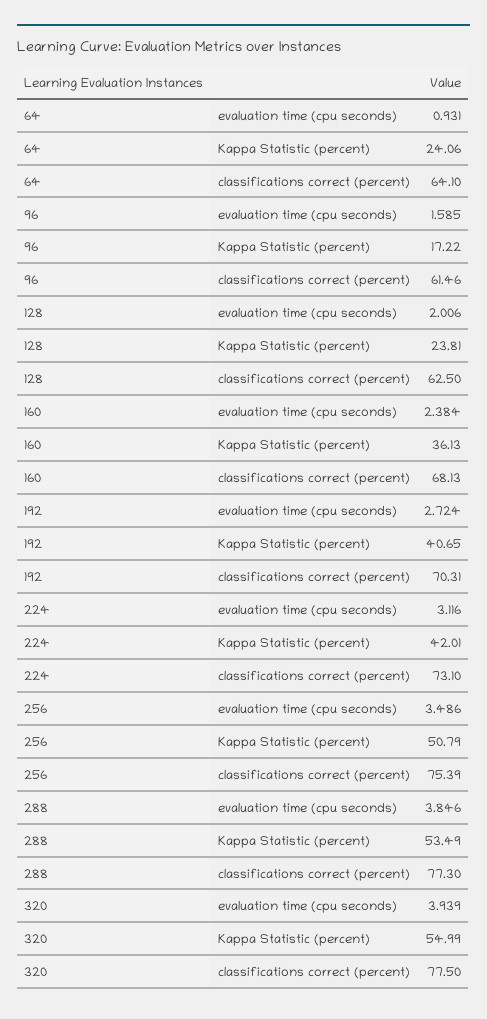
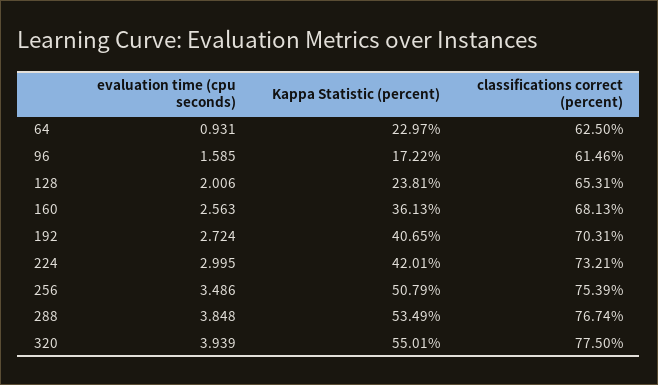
  {
    "64": {
      "evaluation time (cpu seconds)": 0.931,
-     "Kappa Statistic (percent)": 24.06,
+     "Kappa Statistic (percent)": 22.97,
-     "classifications correct (percent)": 64.1
+     "classifications correct (percent)": 62.5
    },
    "96": {
      "evaluation time (cpu seconds)": 1.585,
      "Kappa Statistic (percent)": 17.22,
      "classifications correct (percent)": 61.46
    },
    "128": {
      "evaluation time (cpu seconds)": 2.006,
      "Kappa Statistic (percent)": 23.81,
-     "classifications correct (percent)": 62.5
+     "classifications correct (percent)": 65.31
    },
    "160": {
-     "evaluation time (cpu seconds)": 2.384,
+     "evaluation time (cpu seconds)": 2.563,
      "Kappa Statistic (percent)": 36.13,
      "classifications correct (percent)": 68.13
    },
    "192": {
      "evaluation time (cpu seconds)": 2.724,
      "Kappa Statistic (percent)": 40.65,
      "classifications correct (percent)": 70.31
    },
    "224": {
-     "evaluation time (cpu seconds)": 3.116,
+     "evaluation time (cpu seconds)": 2.995,
      "Kappa Statistic (percent)": 42.01,
-     "classifications correct (percent)": 73.1
+     "classifications correct (percent)": 73.21
    },
    "256": {
      "evaluation time (cpu seconds)": 3.486,
      "Kappa Statistic (percent)": 50.79,
      "classifications correct (percent)": 75.39
    },
    "288": {
-     "evaluation time (cpu seconds)": 3.846,
+     "evaluation time (cpu seconds)": 3.848,
      "Kappa Statistic (percent)": 53.49,
-     "classifications correct (percent)": 77.3
+     "classifications correct (percent)": 76.74
    },
    "320": {
      "evaluation time (cpu seconds)": 3.939,
-     "Kappa Statistic (percent)": 54.99,
+     "Kappa Statistic (percent)": 55.01,
      "classifications correct (percent)": 77.5
    }
  }

